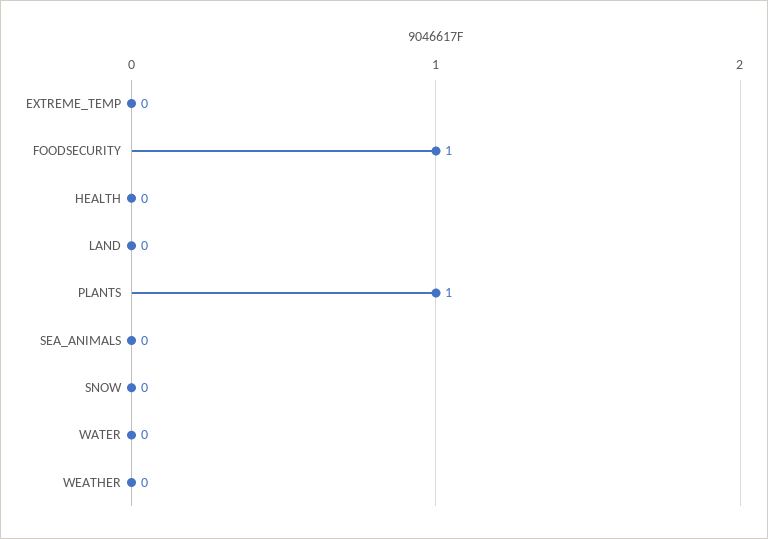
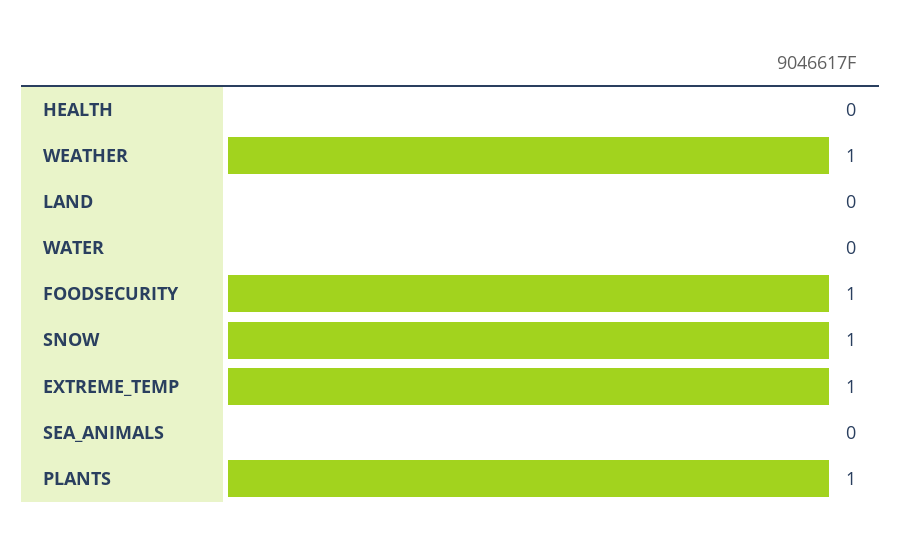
  {
-   "EXTREME_TEMP": 0,
+   "EXTREME_TEMP": 1,
    "FOODSECURITY": 1,
    "HEALTH": 0,
    "LAND": 0,
    "PLANTS": 1,
    "SEA_ANIMALS": 0,
-   "SNOW": 0,
+   "SNOW": 1,
    "WATER": 0,
-   "WEATHER": 0
+   "WEATHER": 1
  }

